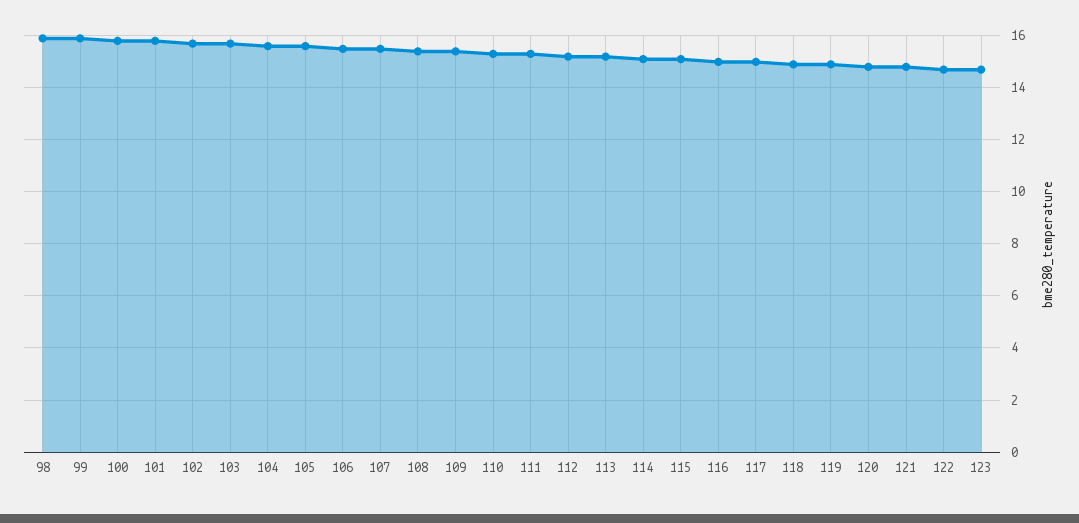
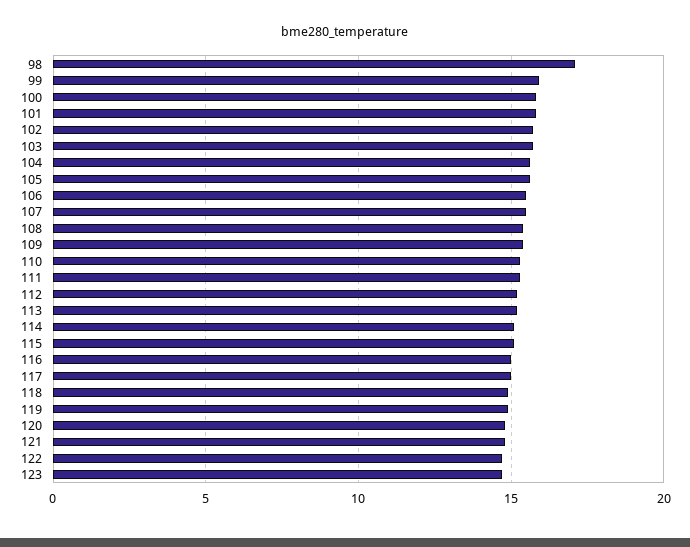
  {
-   "98": 16,
+   "98": 17,
    "99": 16,
    "100": 16,
    "101": 16,
    "102": 15.5,
    "103": 15.5,
    "104": 15.5,
    "105": 15.5,
    "106": 15.5,
    "107": 15.5,
    "108": 15.5,
    "109": 15.5,
    "110": 15.5,
    "111": 15.5,
    "112": 15,
    "113": 15,
    "114": 15,
    "115": 15,
    "116": 15,
    "117": 15,
    "118": 15,
    "119": 15,
    "120": 15,
    "121": 15,
    "122": 14.5,
    "123": 14.5
  }

